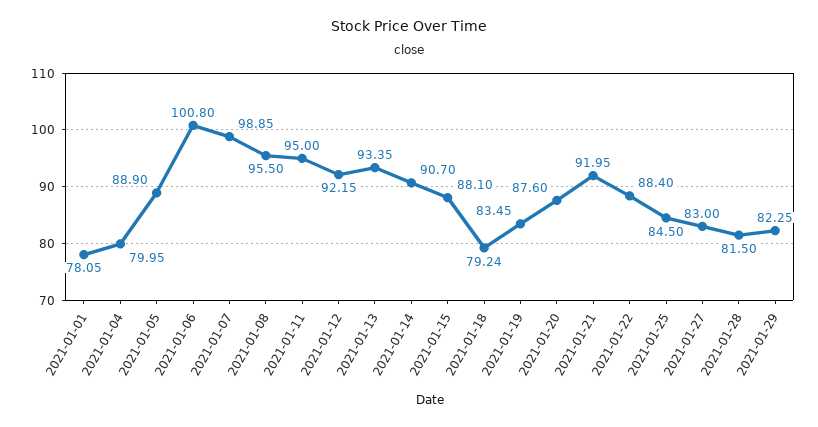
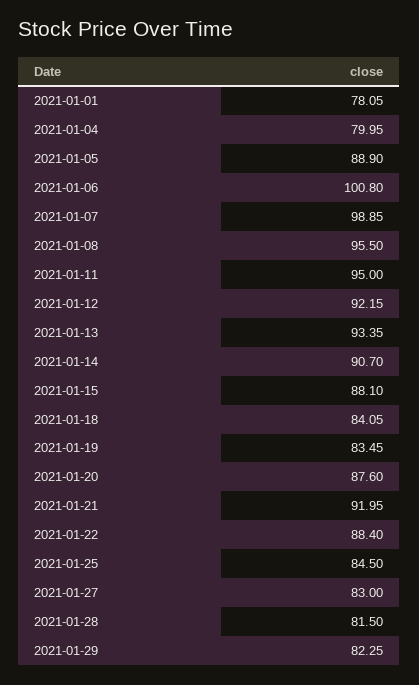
  {
    "2021-01-01": 78.05,
    "2021-01-04": 79.95,
    "2021-01-05": 88.9,
    "2021-01-06": 100.8,
    "2021-01-07": 98.85,
    "2021-01-08": 95.5,
    "2021-01-11": 95,
    "2021-01-12": 92.15,
    "2021-01-13": 93.35,
    "2021-01-14": 90.7,
    "2021-01-15": 88.1,
-   "2021-01-18": 79.24,
+   "2021-01-18": 84.05,
    "2021-01-19": 83.45,
    "2021-01-20": 87.6,
    "2021-01-21": 91.95,
    "2021-01-22": 88.4,
    "2021-01-25": 84.5,
    "2021-01-27": 83,
    "2021-01-28": 81.5,
    "2021-01-29": 82.25
  }

